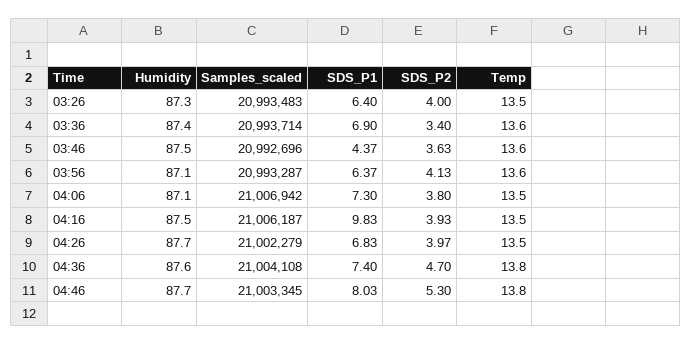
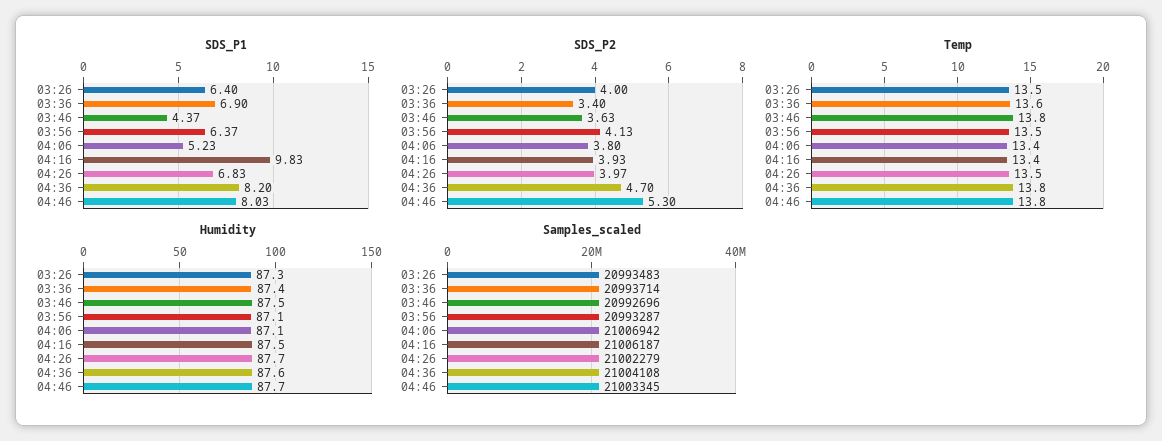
  {
    "Humidity": {
      "03:26": 87.3,
      "03:36": 87.4,
      "03:46": 87.5,
      "03:56": 87.1,
      "04:06": 87.1,
      "04:16": 87.5,
      "04:26": 87.7,
      "04:36": 87.6,
      "04:46": 87.7
    },
    "Samples_scaled": {
      "03:26": 20993483,
      "03:36": 20993714,
      "03:46": 20992696,
      "03:56": 20993287,
      "04:06": 21006942,
      "04:16": 21006187,
      "04:26": 21002279,
      "04:36": 21004108,
      "04:46": 21003345
    },
    "SDS_P1": {
      "03:26": 6.4,
      "03:36": 6.9,
      "03:46": 4.37,
      "03:56": 6.37,
-     "04:06": 7.3,
+     "04:06": 5.23,
      "04:16": 9.83,
      "04:26": 6.83,
-     "04:36": 7.4,
+     "04:36": 8.2,
      "04:46": 8.03
    },
    "SDS_P2": {
      "03:26": 4,
      "03:36": 3.4,
      "03:46": 3.63,
      "03:56": 4.13,
      "04:06": 3.8,
      "04:16": 3.93,
      "04:26": 3.97,
      "04:36": 4.7,
      "04:46": 5.3
    },
    "Temp": {
      "03:26": 13.5,
      "03:36": 13.6,
-     "03:46": 13.6,
+     "03:46": 13.8,
-     "03:56": 13.6,
+     "03:56": 13.5,
-     "04:06": 13.5,
+     "04:06": 13.4,
-     "04:16": 13.5,
+     "04:16": 13.4,
      "04:26": 13.5,
      "04:36": 13.8,
      "04:46": 13.8
    }
  }

